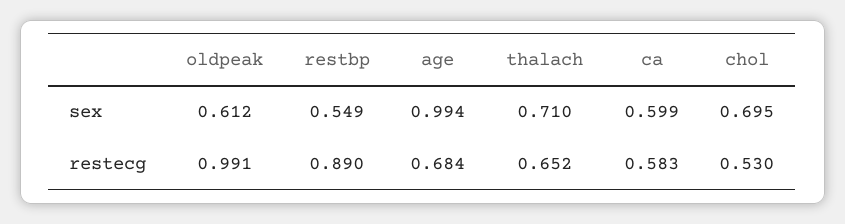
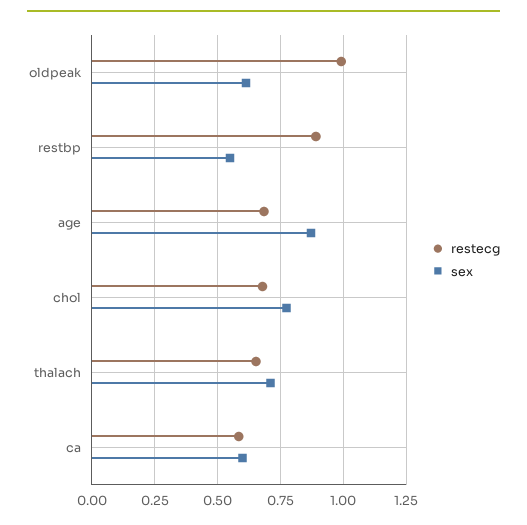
  {
    "sex": {
      "oldpeak": 0.612,
      "restbp": 0.549,
-     "age": 0.994,
+     "age": 0.875,
      "thalach": 0.71,
      "ca": 0.599,
-     "chol": 0.695
+     "chol": 0.775
    },
    "restecg": {
      "oldpeak": 0.991,
      "restbp": 0.89,
      "age": 0.684,
      "thalach": 0.652,
      "ca": 0.583,
-     "chol": 0.53
+     "chol": 0.675
    }
  }

